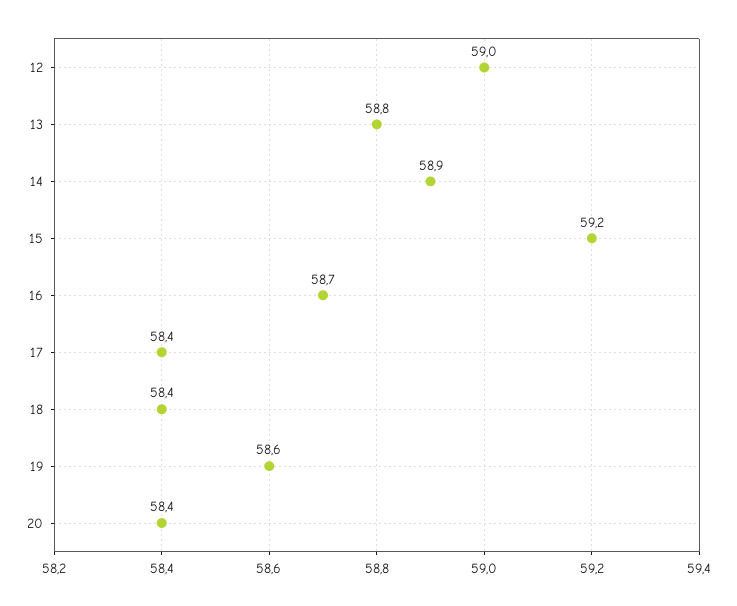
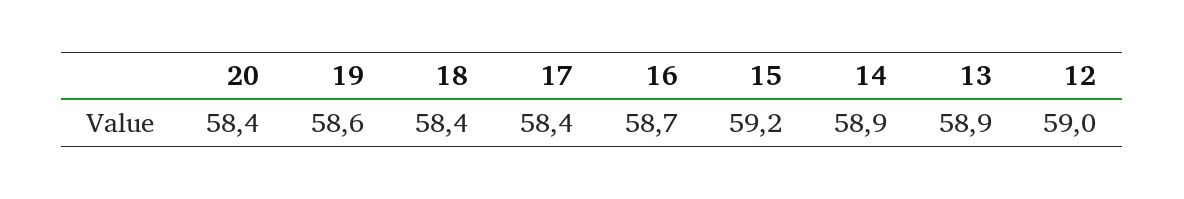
  {
    "12": 59,
-   "13": 58.8,
+   "13": 58.9,
    "14": 58.9,
    "15": 59.2,
    "16": 58.7,
    "17": 58.4,
    "18": 58.4,
    "19": 58.6,
    "20": 58.4
  }

